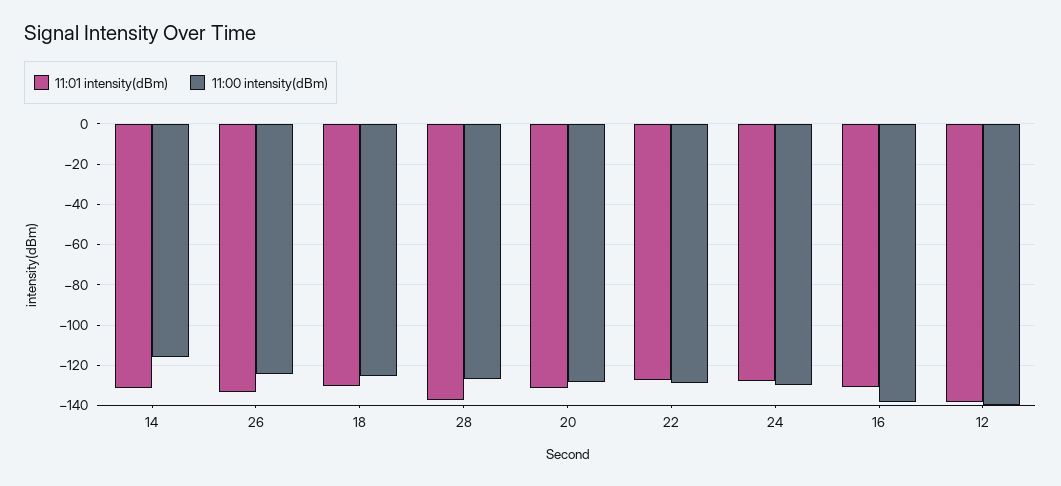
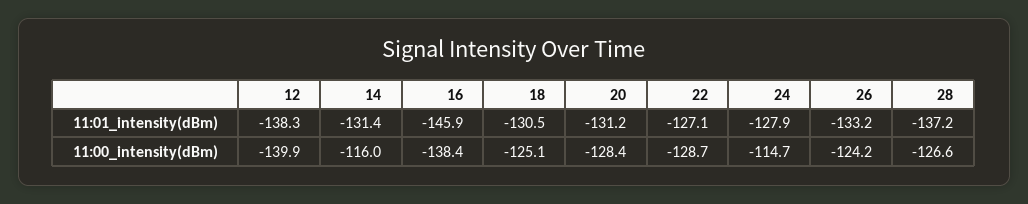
  {
    "11:01 intensity(dBm)": {
      "14": -131.4,
      "26": -133.2,
      "18": -130.5,
      "28": -137.2,
      "20": -131.2,
      "22": -127.1,
      "24": -127.9,
-     "16": -130,
+     "16": -145.9,
      "12": -138.3
    },
    "11:00 intensity(dBm)": {
      "14": -116,
      "26": -124.2,
      "18": -125.1,
      "28": -126.6,
      "20": -128.4,
      "22": -128.7,
-     "24": -130,
+     "24": -114.7,
      "16": -138.4,
      "12": -139.9
    }
  }

